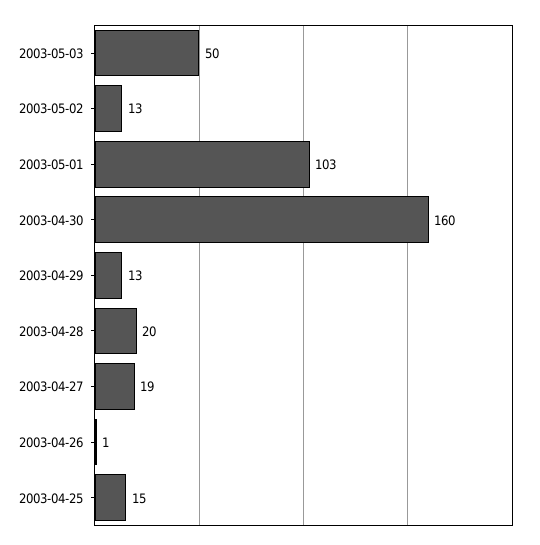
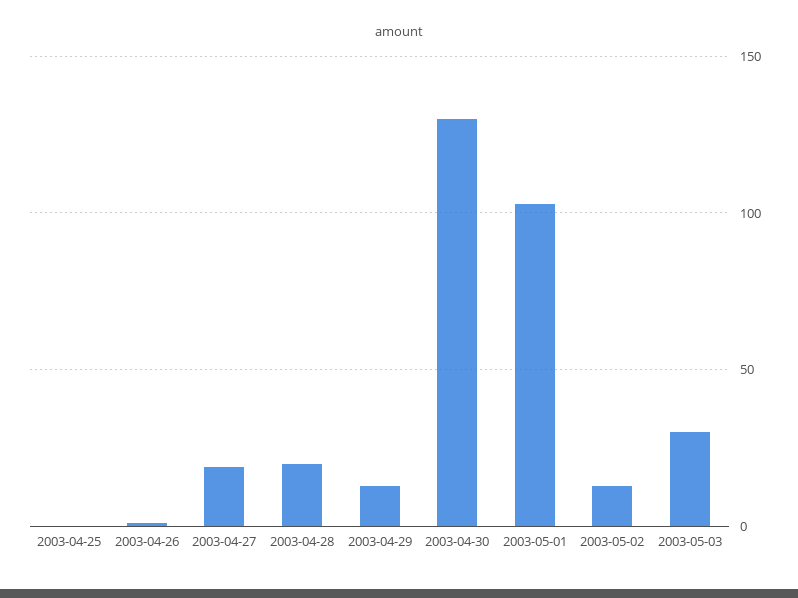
  {
-   "2003-05-03": 50,
+   "2003-05-03": 30,
    "2003-05-02": 13,
    "2003-05-01": 103,
-   "2003-04-30": 160,
+   "2003-04-30": 130,
    "2003-04-29": 13,
    "2003-04-28": 20,
    "2003-04-27": 19,
    "2003-04-26": 1,
-   "2003-04-25": 15
+   "2003-04-25": 0
  }

